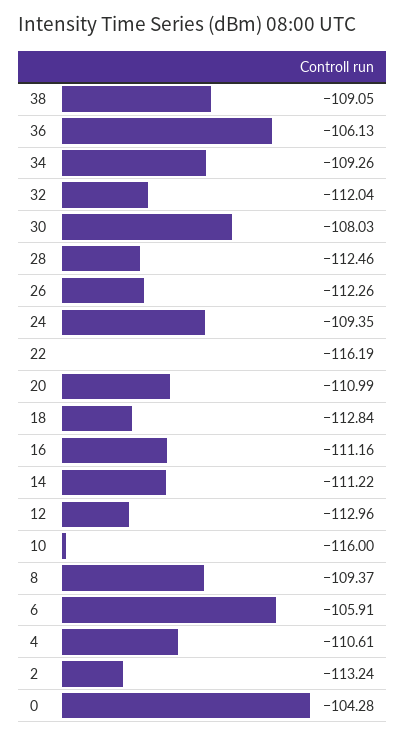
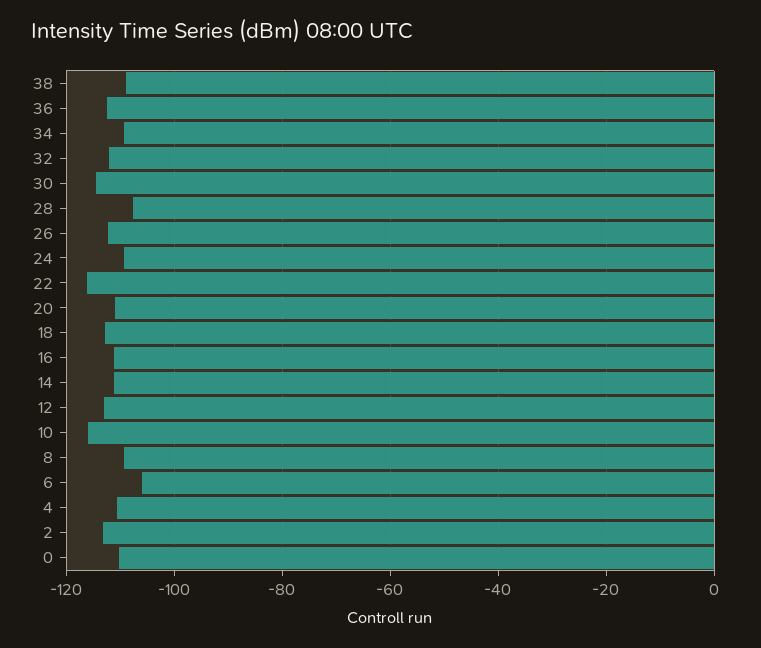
  {
    "38": -109.05,
-   "36": -106.13,
+   "36": -112,
    "34": -109.26,
    "32": -112.04,
-   "30": -108.03,
+   "30": -114,
-   "28": -112.46,
+   "28": -108,
    "26": -112.26,
    "24": -109.35,
    "22": -116.19,
    "20": -110.99,
    "18": -112.84,
    "16": -111.16,
    "14": -111.22,
    "12": -112.96,
    "10": -116,
    "8": -109.37,
    "6": -105.91,
    "4": -110.61,
    "2": -113.24,
-   "0": -104.28
+   "0": -110
  }

